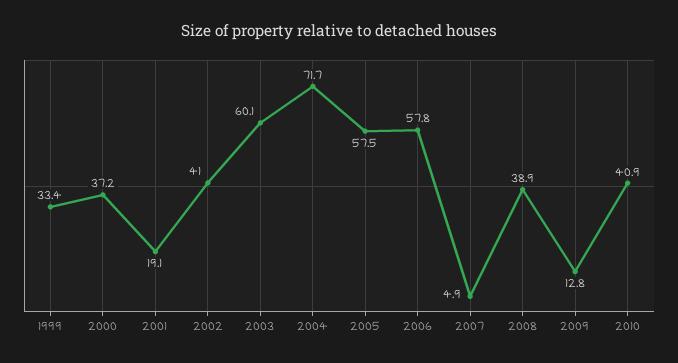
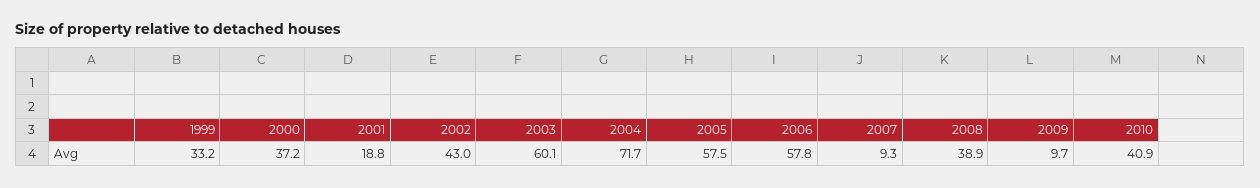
  {
-   "1999": 33.4,
+   "1999": 33.2,
    "2000": 37.2,
-   "2001": 19.1,
+   "2001": 18.8,
-   "2002": 41,
+   "2002": 43,
    "2003": 60.1,
    "2004": 71.7,
    "2005": 57.5,
    "2006": 57.8,
-   "2007": 4.9,
+   "2007": 9.3,
    "2008": 38.9,
-   "2009": 12.8,
+   "2009": 9.7,
    "2010": 40.9
  }

